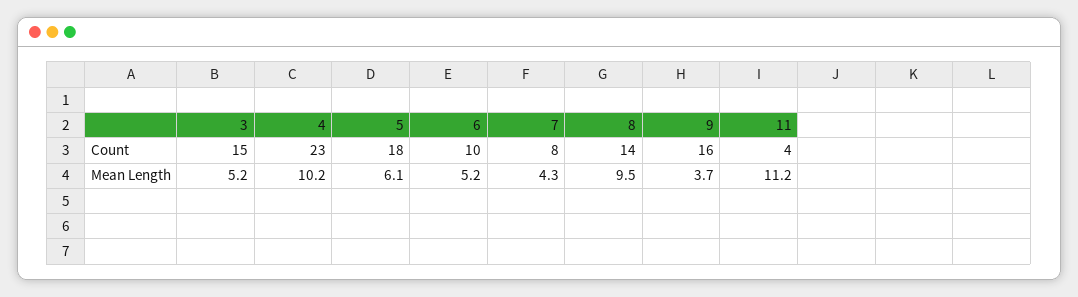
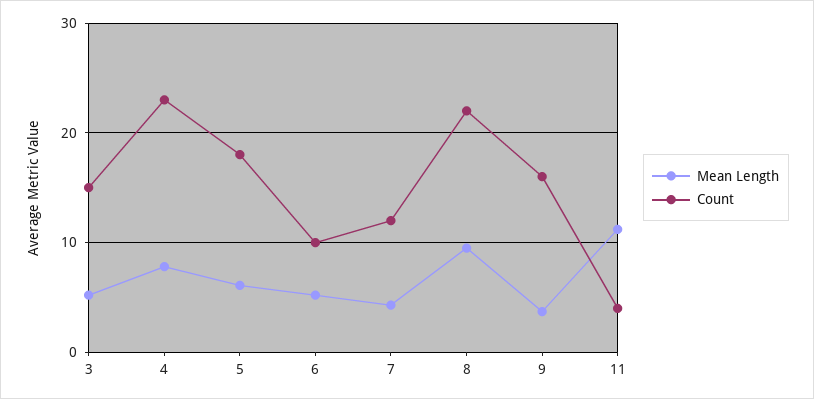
  {
    "Count": {
      "3": 15,
      "4": 23,
      "5": 18,
      "6": 10,
-     "7": 8,
+     "7": 12,
-     "8": 14,
+     "8": 22,
      "9": 16,
      "11": 4
    },
    "Mean Length": {
      "3": 5.2,
-     "4": 10.2,
+     "4": 8,
      "5": 6.1,
      "6": 5.2,
      "7": 4.3,
      "8": 9.5,
      "9": 3.7,
      "11": 11.2
    }
  }

